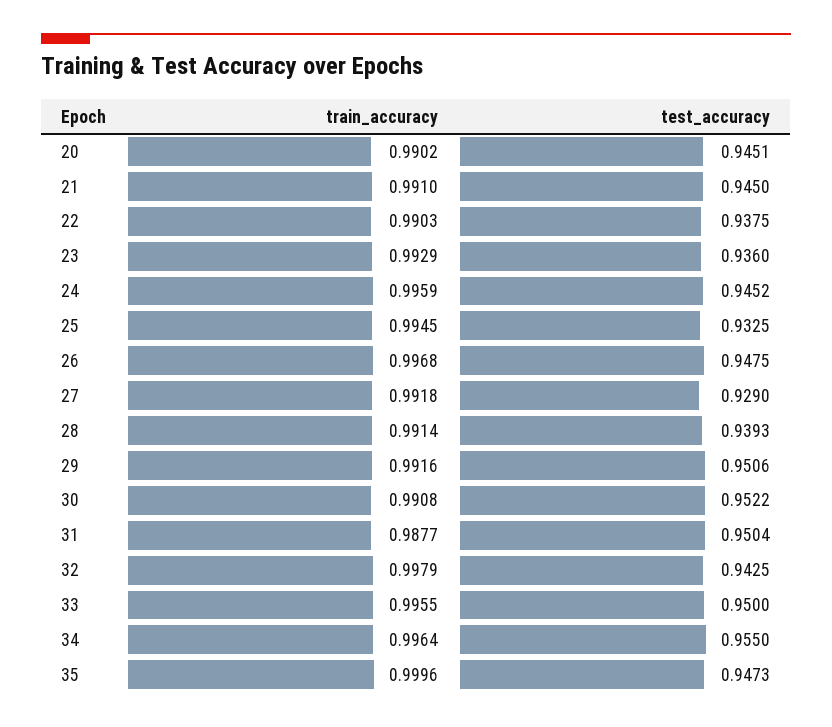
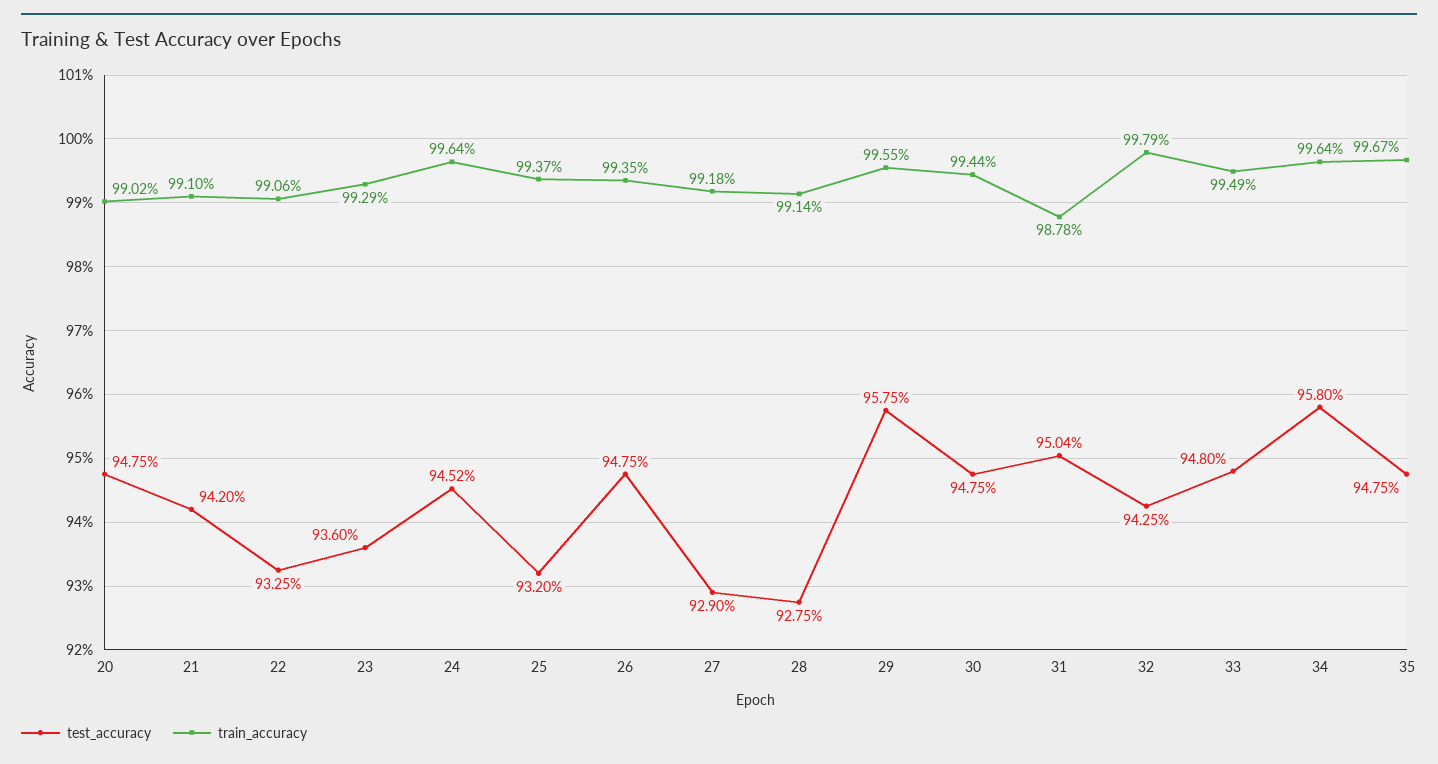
  {
    "train_accuracy": {
      "20": 0.9902,
      "21": 0.991,
-     "22": 0.9903,
+     "22": 0.9906,
      "23": 0.9929,
-     "24": 0.9959,
+     "24": 0.9964,
-     "25": 0.9945,
+     "25": 0.9937,
-     "26": 0.9968,
+     "26": 0.9935,
      "27": 0.9918,
      "28": 0.9914,
-     "29": 0.9916,
+     "29": 0.9955,
-     "30": 0.9908,
+     "30": 0.9944,
-     "31": 0.9877,
+     "31": 0.9878,
      "32": 0.9979,
-     "33": 0.9955,
+     "33": 0.9949,
      "34": 0.9964,
-     "35": 0.9996
+     "35": 0.9967
    },
    "test_accuracy": {
-     "20": 0.9451,
+     "20": 0.9475,
-     "21": 0.945,
+     "21": 0.942,
-     "22": 0.9375,
+     "22": 0.9325,
      "23": 0.936,
      "24": 0.9452,
-     "25": 0.9325,
+     "25": 0.932,
      "26": 0.9475,
      "27": 0.929,
-     "28": 0.9393,
+     "28": 0.9275,
-     "29": 0.9506,
+     "29": 0.9575,
-     "30": 0.9522,
+     "30": 0.9475,
      "31": 0.9504,
      "32": 0.9425,
-     "33": 0.95,
+     "33": 0.948,
-     "34": 0.955,
+     "34": 0.958,
-     "35": 0.9473
+     "35": 0.9475
    }
  }

